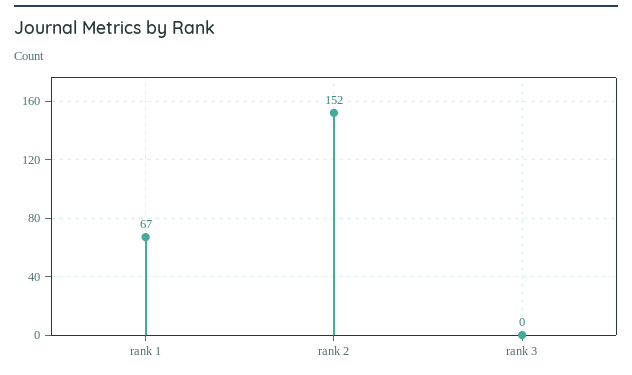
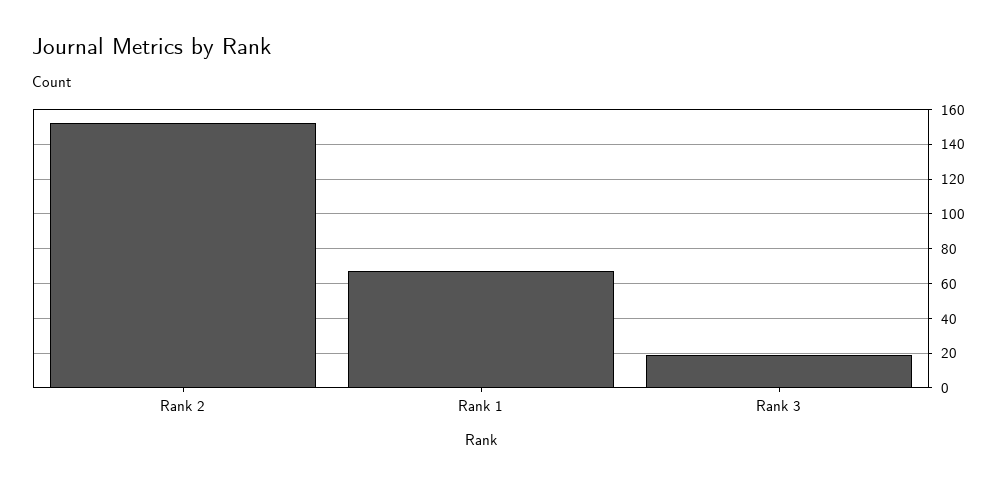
  {
    "rank 1": 67,
    "rank 2": 152,
-   "rank 3": 0
+   "rank 3": 20
  }

